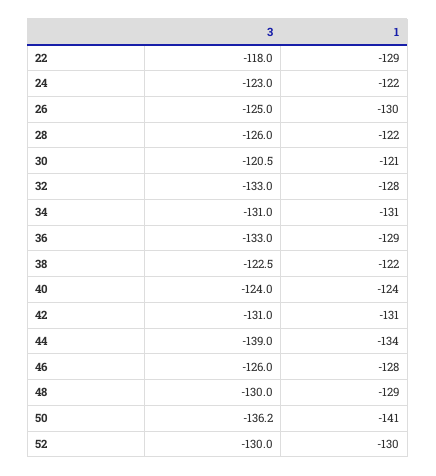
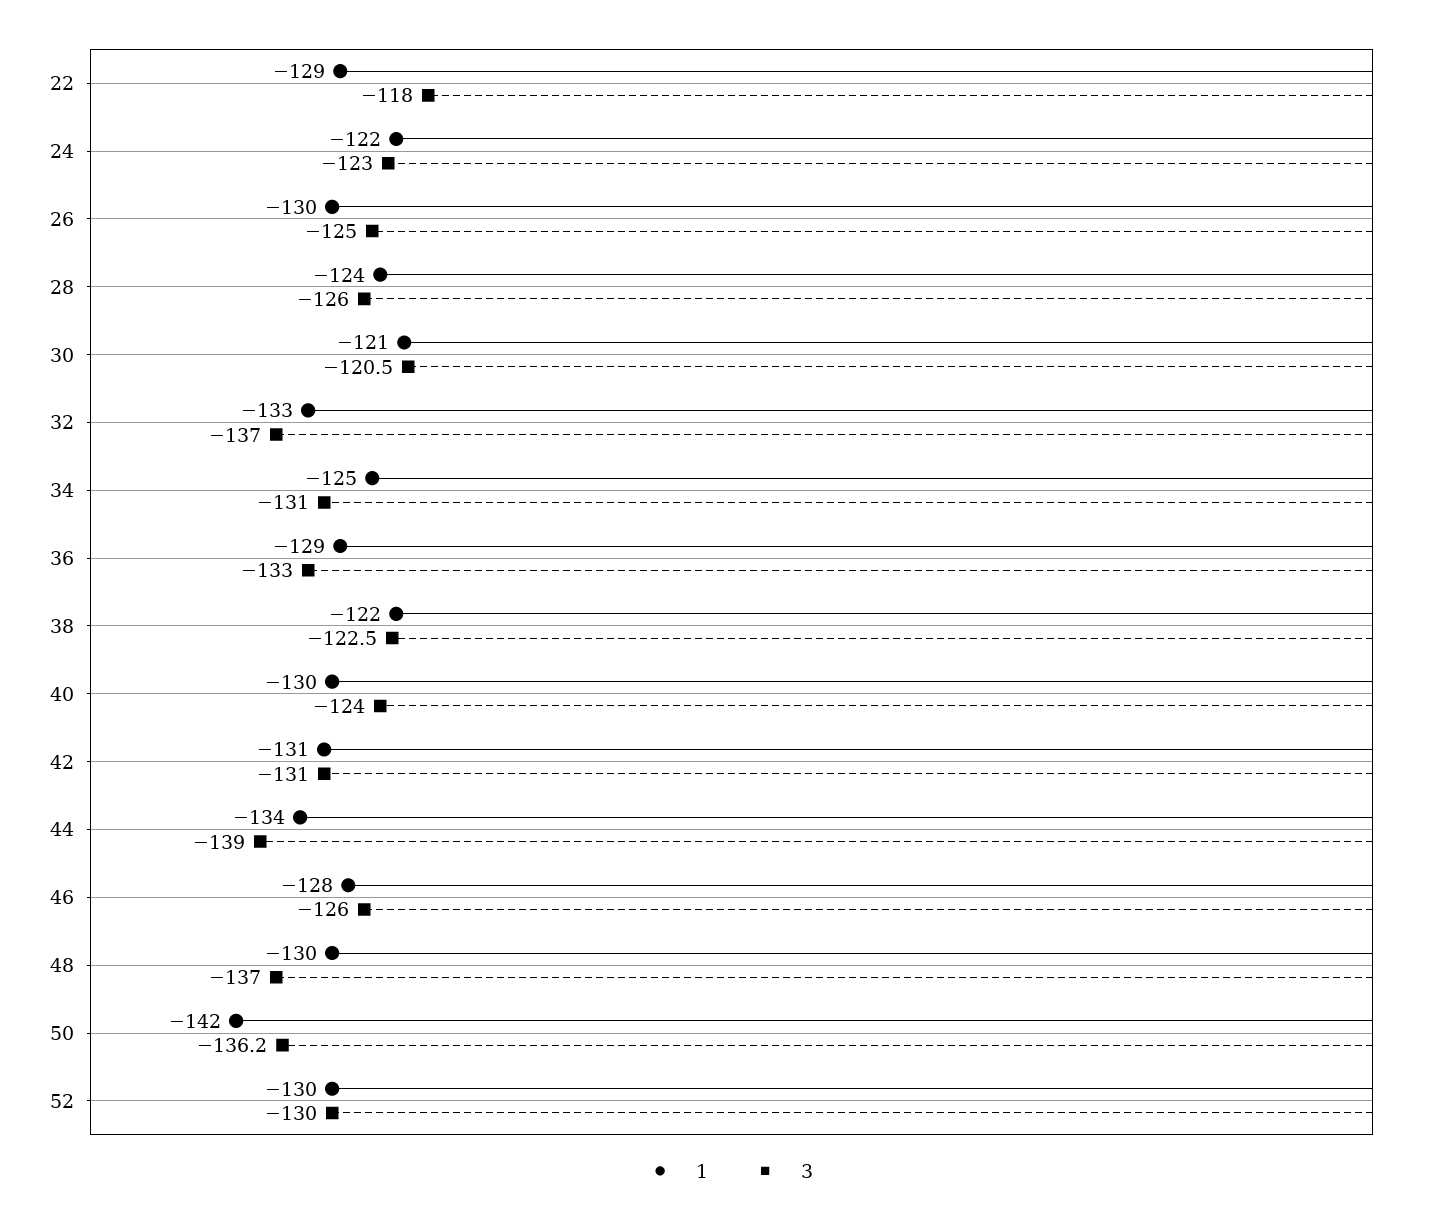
  {
    "3": {
      "22": -118,
      "24": -123,
      "26": -125,
      "28": -126,
      "30": -120.5,
-     "32": -133,
+     "32": -137,
      "34": -131,
      "36": -133,
      "38": -122.5,
      "40": -124,
      "42": -131,
      "44": -139,
      "46": -126,
-     "48": -130,
+     "48": -137,
      "50": -136.2,
      "52": -130
    },
    "1": {
      "22": -129,
      "24": -122,
      "26": -130,
-     "28": -122,
+     "28": -124,
      "30": -121,
-     "32": -128,
+     "32": -133,
-     "34": -131,
+     "34": -125,
      "36": -129,
      "38": -122,
-     "40": -124,
+     "40": -130,
      "42": -131,
      "44": -134,
      "46": -128,
-     "48": -129,
+     "48": -130,
-     "50": -141,
+     "50": -142,
      "52": -130
    }
  }

